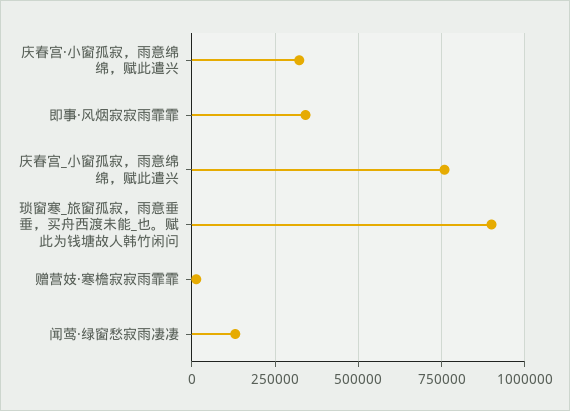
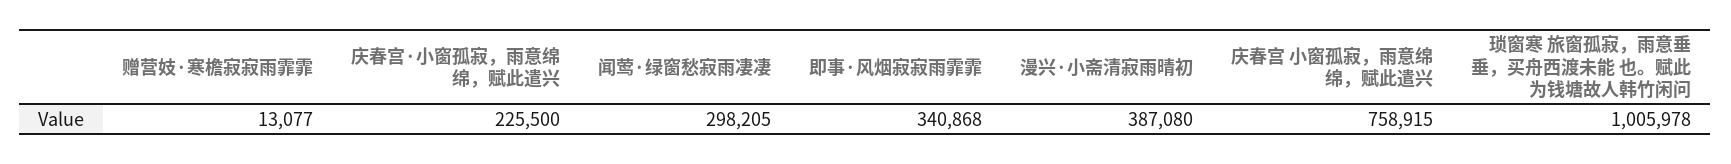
  {
-   "庆春宫·小窗孤寂，雨意绵绵，赋此遣兴": 325000,
+   "庆春宫·小窗孤寂，雨意绵绵，赋此遣兴": 225500,
    "即事·风烟寂寂雨霏霏": 340868,
    "庆春宫_小窗孤寂，雨意绵绵，赋此遣兴": 758915,
-   "琐窗寒_旅窗孤寂，雨意垂垂，买舟西渡未能_也。赋此为钱塘故人韩竹闲问": 900000,
+   "琐窗寒_旅窗孤寂，雨意垂垂，买舟西渡未能_也。赋此为钱塘故人韩竹闲问": 1005978,
    "赠营妓·寒檐寂寂雨霏霏": 13077,
-   "闻莺·绿窗愁寂雨凄凄": 125000
+   "闻莺·绿窗愁寂雨凄凄": 298205,
+   "漫兴·小斋清寂雨晴初": 387080
  }

